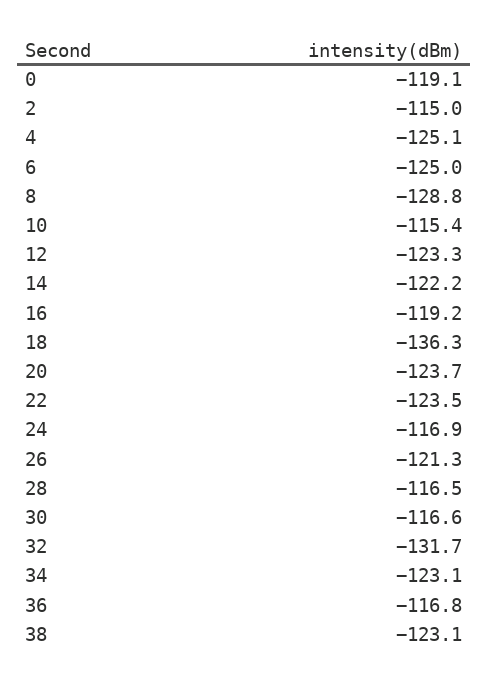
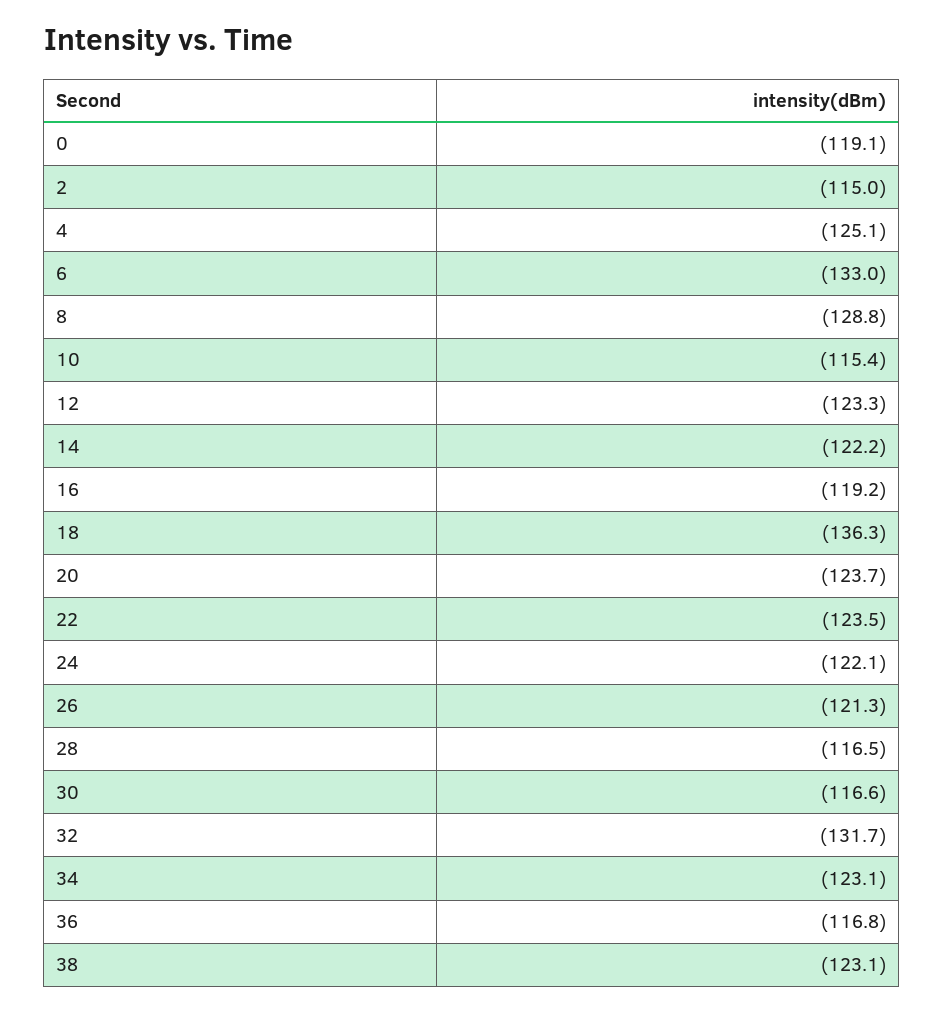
  {
    "0": -119.1,
    "2": -115,
    "4": -125.1,
-   "6": -125,
+   "6": -133,
    "8": -128.8,
    "10": -115.4,
    "12": -123.3,
    "14": -122.2,
    "16": -119.2,
    "18": -136.3,
    "20": -123.7,
    "22": -123.5,
-   "24": -116.9,
+   "24": -122.1,
    "26": -121.3,
    "28": -116.5,
    "30": -116.6,
    "32": -131.7,
    "34": -123.1,
    "36": -116.8,
    "38": -123.1
  }

